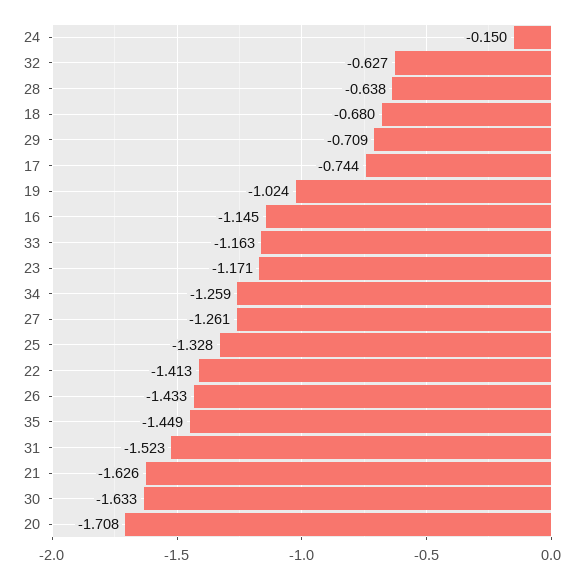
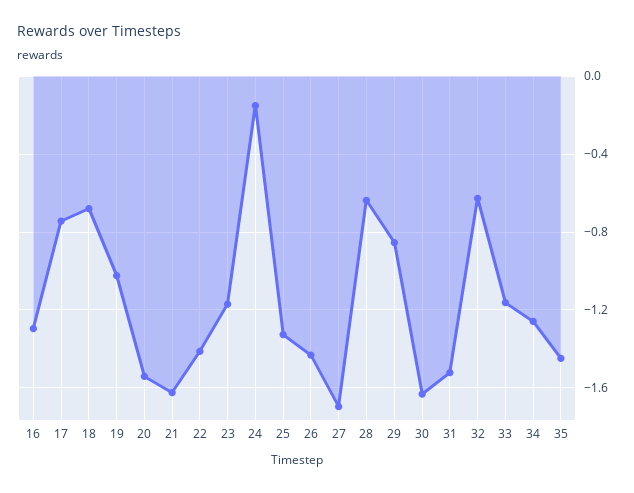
  {
    "24": -0.15,
    "32": -0.627,
    "28": -0.638,
    "18": -0.68,
-   "29": -0.709,
+   "29": -0.85,
    "17": -0.744,
    "19": -1.024,
-   "16": -1.145,
+   "16": -1.3,
    "33": -1.163,
    "23": -1.171,
    "34": -1.259,
-   "27": -1.261,
+   "27": -1.7,
    "25": -1.328,
    "22": -1.413,
    "26": -1.433,
    "35": -1.449,
    "31": -1.523,
    "21": -1.626,
    "30": -1.633,
-   "20": -1.708
+   "20": -1.55
  }

